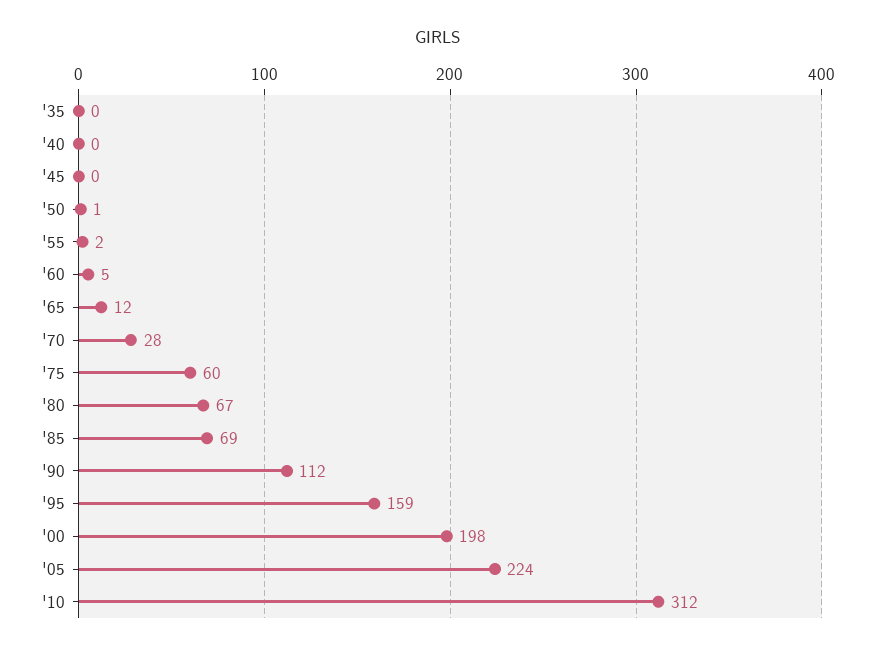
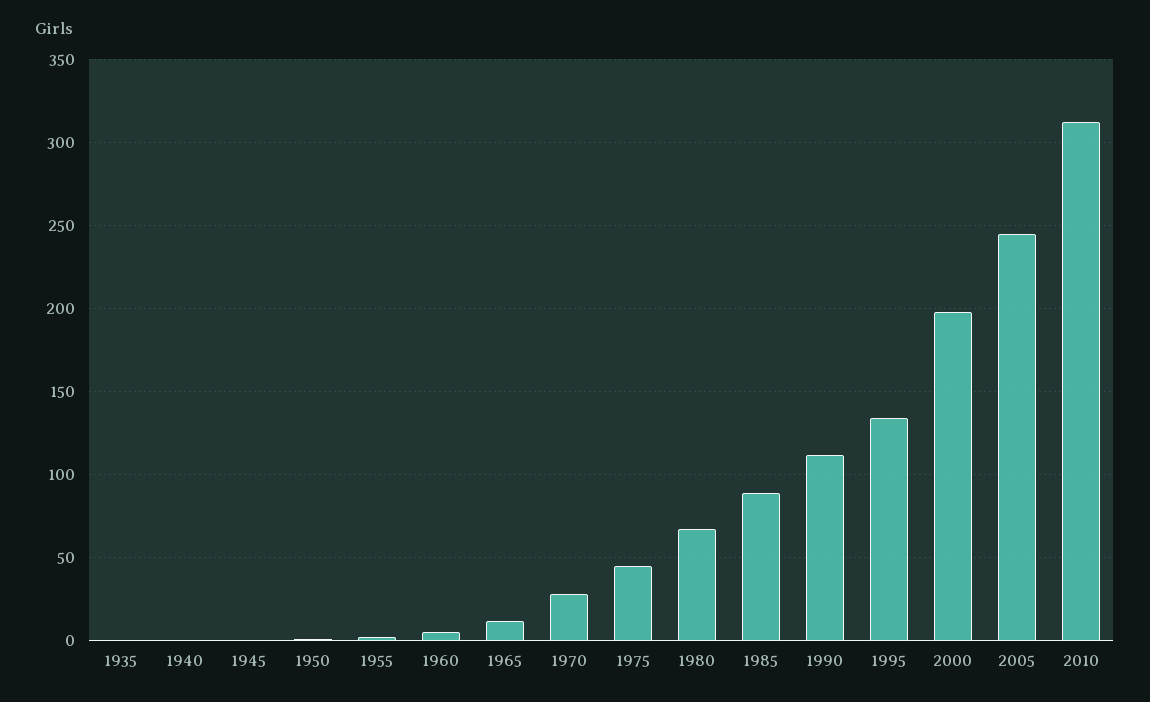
  {
    "'35": 0,
    "'40": 0,
    "'45": 0,
    "'50": 1,
    "'55": 2,
    "'60": 5,
    "'65": 12,
    "'70": 28,
-   "'75": 60,
+   "'75": 45,
    "'80": 67,
-   "'85": 69,
+   "'85": 90,
    "'90": 112,
-   "'95": 159,
+   "'95": 135,
    "'00": 198,
-   "'05": 224,
+   "'05": 245,
    "'10": 312
  }

